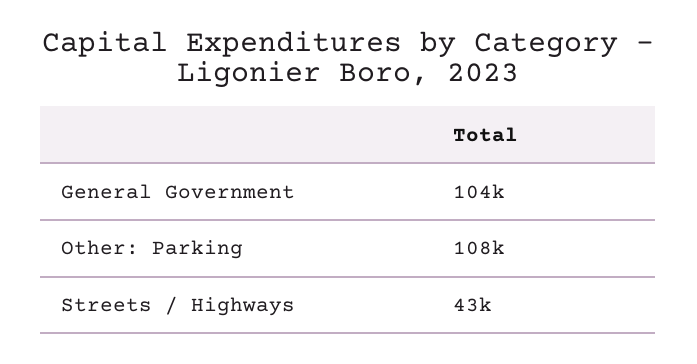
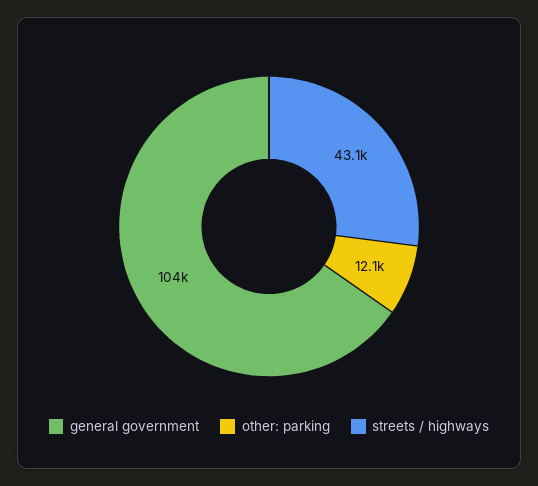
  {
    "General Government": 104000,
-   "Other: Parking": 108000,
+   "Other: Parking": 12100,
    "Streets / Highways": 43100
  }

